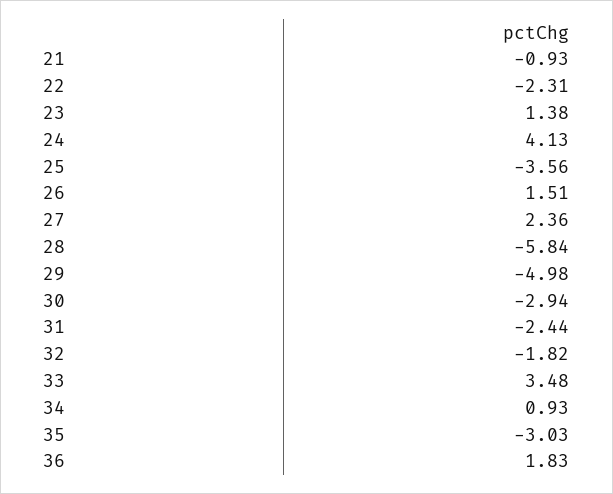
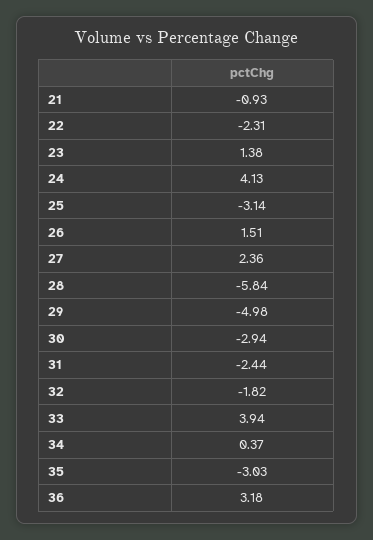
  {
    "21": -0.93,
    "22": -2.31,
    "23": 1.38,
    "24": 4.13,
-   "25": -3.56,
+   "25": -3.14,
    "26": 1.51,
    "27": 2.36,
    "28": -5.84,
    "29": -4.98,
    "30": -2.94,
    "31": -2.44,
    "32": -1.82,
-   "33": 3.48,
+   "33": 3.94,
-   "34": 0.93,
+   "34": 0.37,
    "35": -3.03,
-   "36": 1.83
+   "36": 3.18
  }

